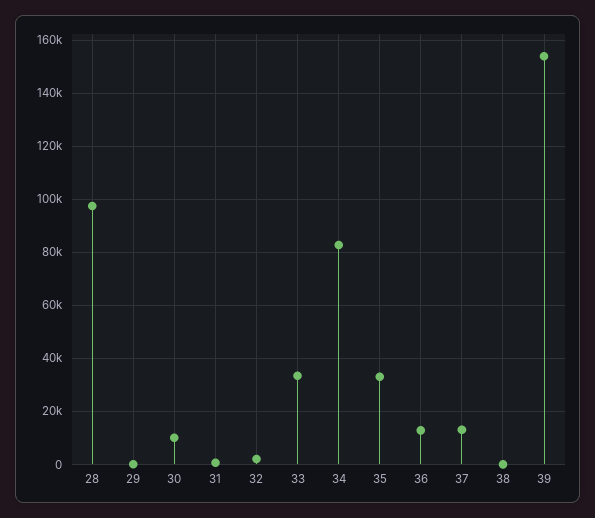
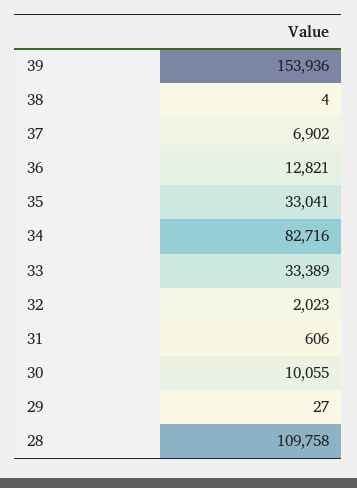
  {
-   "28": 97500,
+   "28": 109758,
    "29": 27,
    "30": 10055,
    "31": 606,
    "32": 2023,
    "33": 33389,
    "34": 82716,
    "35": 33041,
    "36": 12821,
-   "37": 12500,
+   "37": 6902,
    "38": 4,
    "39": 153936
  }

